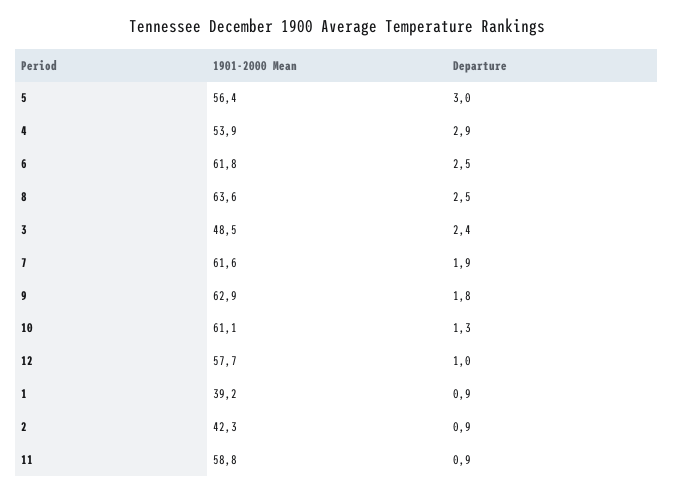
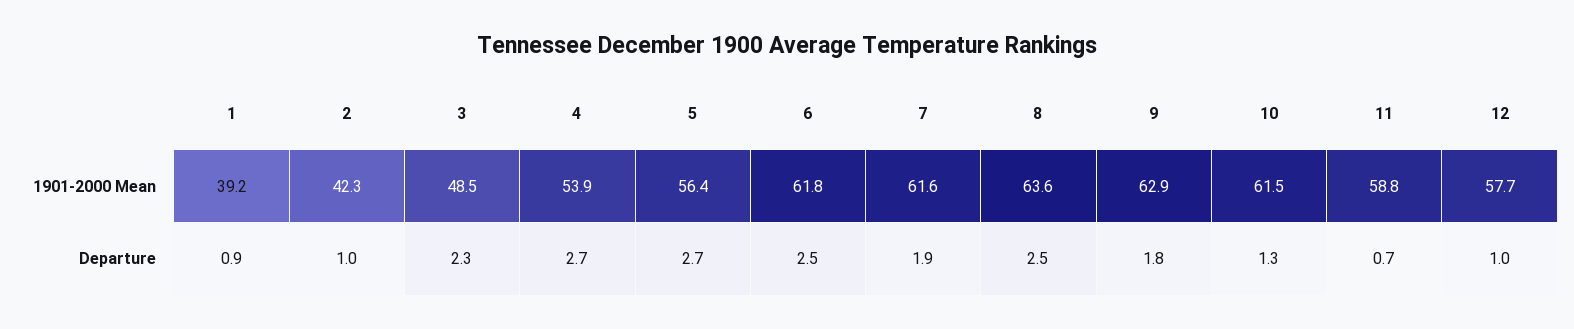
  {
    "1901-2000 Mean": {
      "5": 56.4,
      "4": 53.9,
      "6": 61.8,
      "8": 63.6,
      "3": 48.5,
      "7": 61.6,
      "9": 62.9,
-     "10": 61.1,
+     "10": 61.5,
      "12": 57.7,
      "1": 39.2,
      "2": 42.3,
      "11": 58.8
    },
    "Departure": {
-     "5": 3,
+     "5": 2.7,
-     "4": 2.9,
+     "4": 2.7,
      "6": 2.5,
      "8": 2.5,
-     "3": 2.4,
+     "3": 2.3,
      "7": 1.9,
      "9": 1.8,
      "10": 1.3,
      "12": 1,
      "1": 0.9,
-     "2": 0.9,
+     "2": 1,
-     "11": 0.9
+     "11": 0.7
    }
  }

